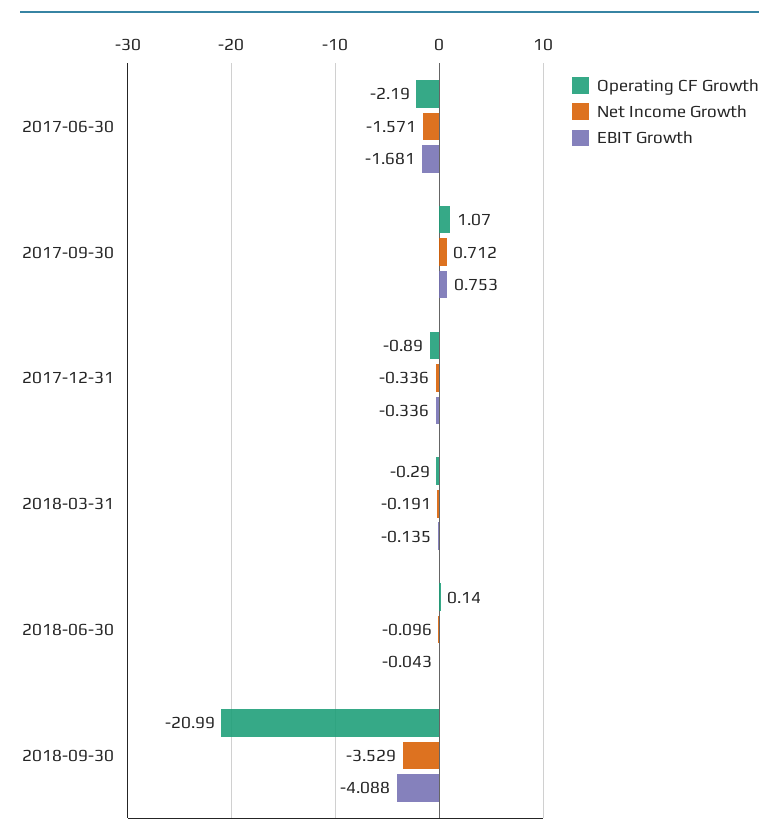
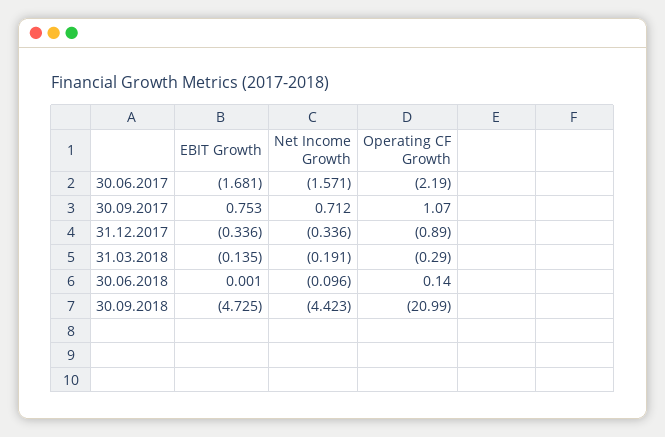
  {
    "Operating CF Growth": {
      "2017-06-30": -2.19,
      "2017-09-30": 1.07,
      "2017-12-31": -0.89,
      "2018-03-31": -0.29,
      "2018-06-30": 0.14,
      "2018-09-30": -20.99
    },
    "Net Income Growth": {
      "2017-06-30": -1.571,
      "2017-09-30": 0.712,
      "2017-12-31": -0.336,
      "2018-03-31": -0.191,
      "2018-06-30": -0.096,
-     "2018-09-30": -3.529
+     "2018-09-30": -4.423
    },
    "EBIT Growth": {
      "2017-06-30": -1.681,
      "2017-09-30": 0.753,
      "2017-12-31": -0.336,
      "2018-03-31": -0.135,
-     "2018-06-30": -0.043,
+     "2018-06-30": 0.001,
-     "2018-09-30": -4.088
+     "2018-09-30": -4.725
    }
  }

